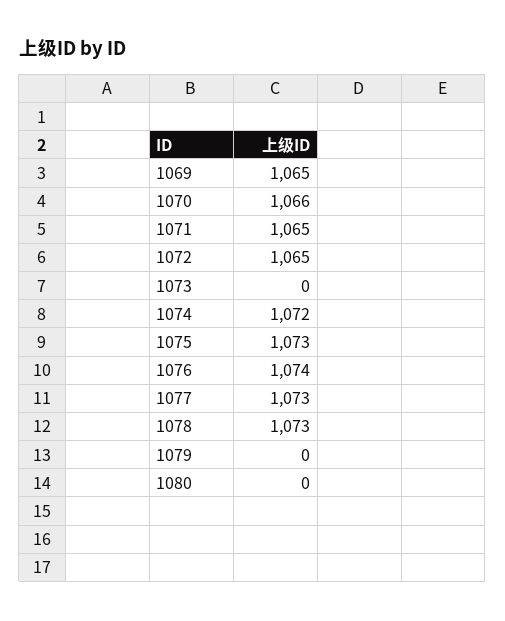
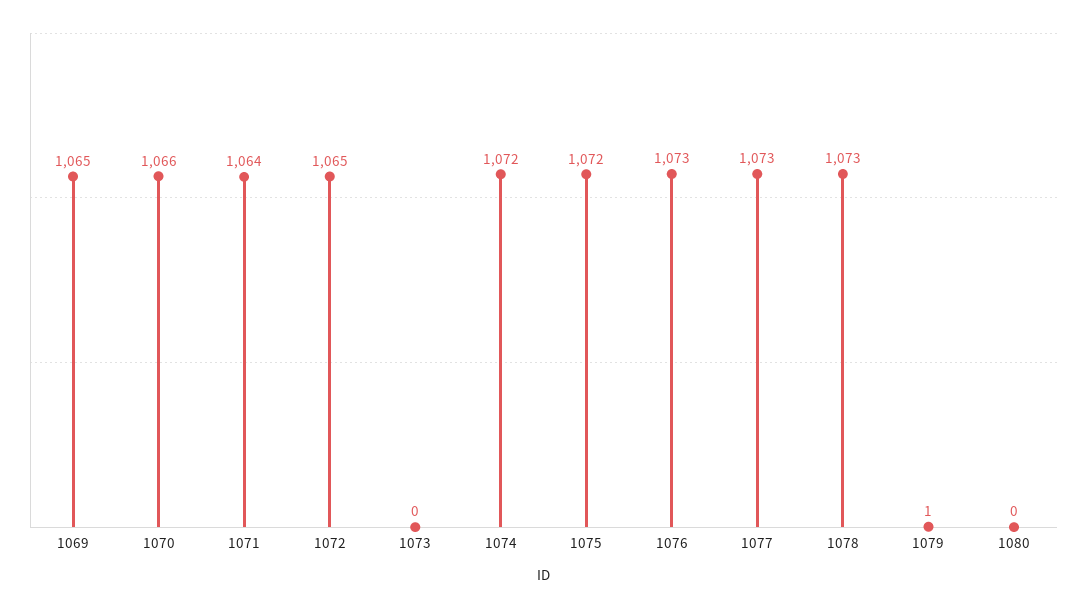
  {
    "1069": 1065,
    "1070": 1066,
-   "1071": 1065,
+   "1071": 1064,
    "1072": 1065,
    "1073": 0,
    "1074": 1072,
-   "1075": 1073,
+   "1075": 1072,
-   "1076": 1074,
+   "1076": 1073,
    "1077": 1073,
    "1078": 1073,
-   "1079": 0,
+   "1079": 1,
    "1080": 0
  }

